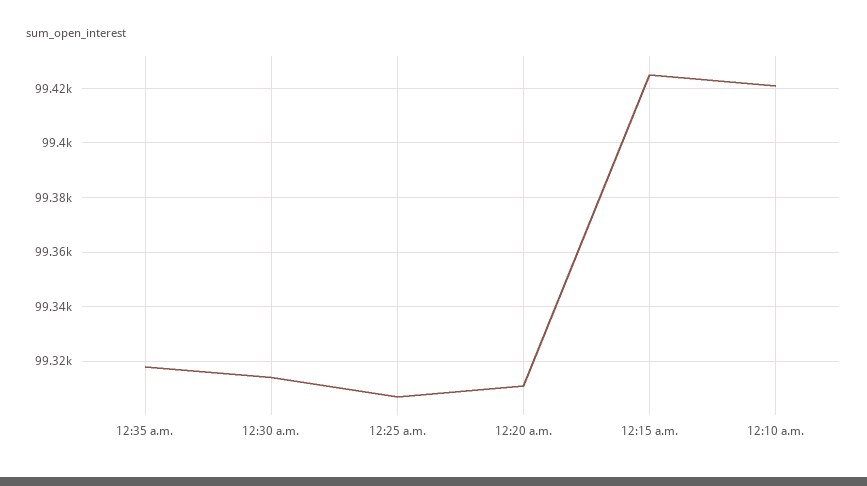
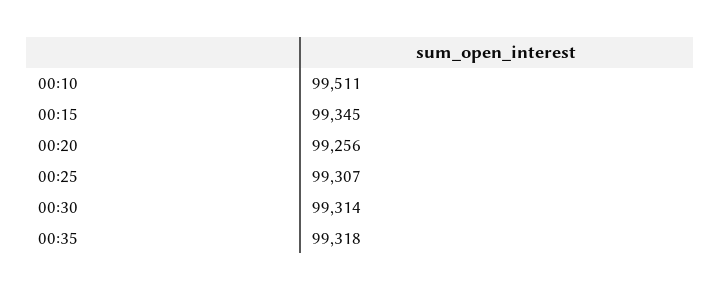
  {
    "12:35 a.m.": 99318,
    "12:30 a.m.": 99314,
    "12:25 a.m.": 99307,
-   "12:20 a.m.": 99310,
+   "12:20 a.m.": 99256,
-   "12:15 a.m.": 99425,
+   "12:15 a.m.": 99345,
-   "12:10 a.m.": 99420
+   "12:10 a.m.": 99511
  }

